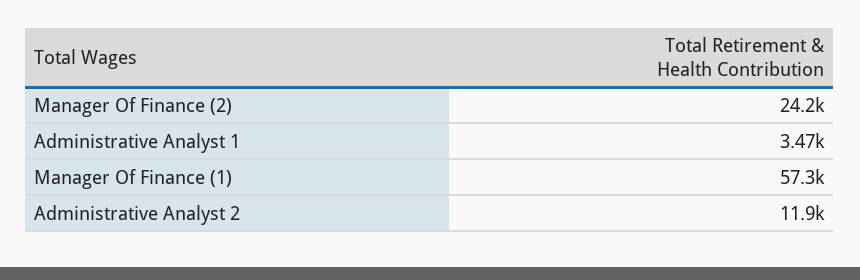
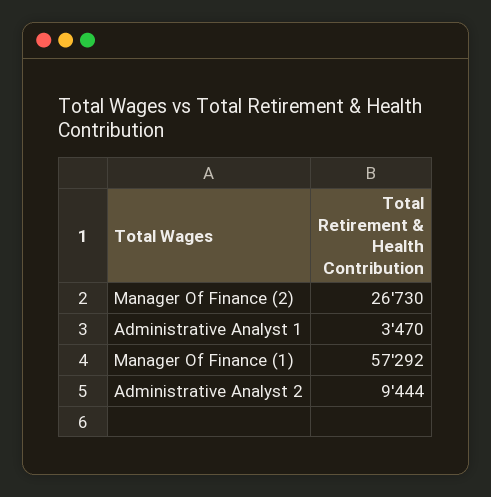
  {
-   "Manager Of Finance (2)": 24200,
+   "Manager Of Finance (2)": 26730,
    "Administrative Analyst 1": 3470,
    "Manager Of Finance (1)": 57292,
-   "Administrative Analyst 2": 11900
+   "Administrative Analyst 2": 9444
  }

